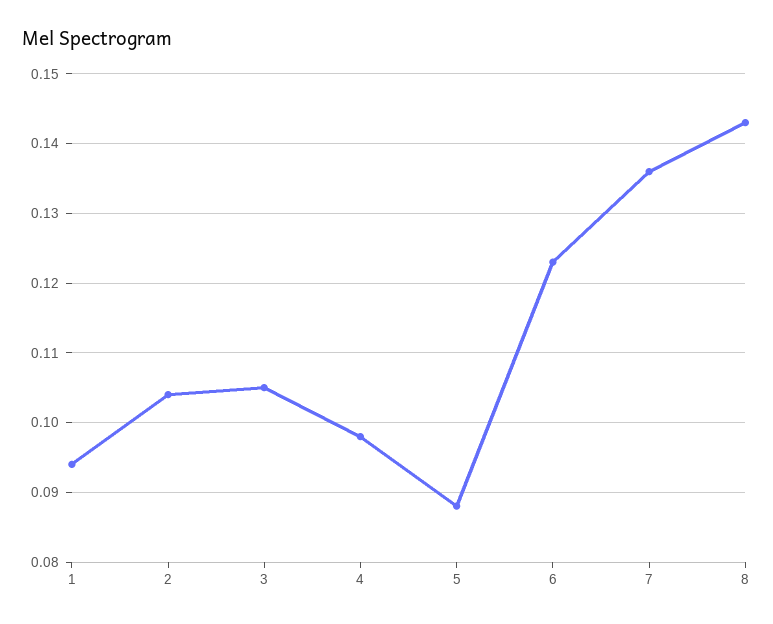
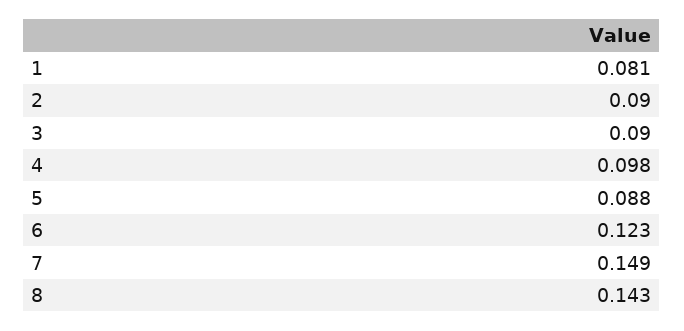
  {
-   "1": 0.094,
+   "1": 0.081,
-   "2": 0.104,
+   "2": 0.09,
-   "3": 0.105,
+   "3": 0.09,
    "4": 0.098,
    "5": 0.088,
    "6": 0.123,
-   "7": 0.136,
+   "7": 0.149,
    "8": 0.143
  }

